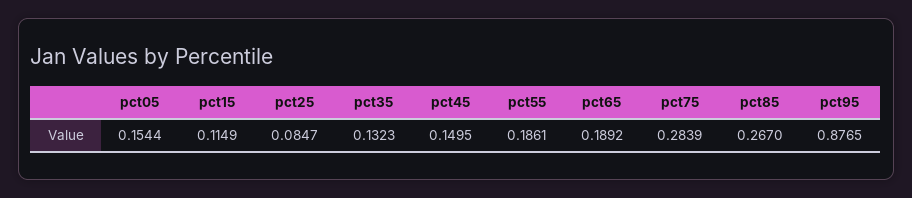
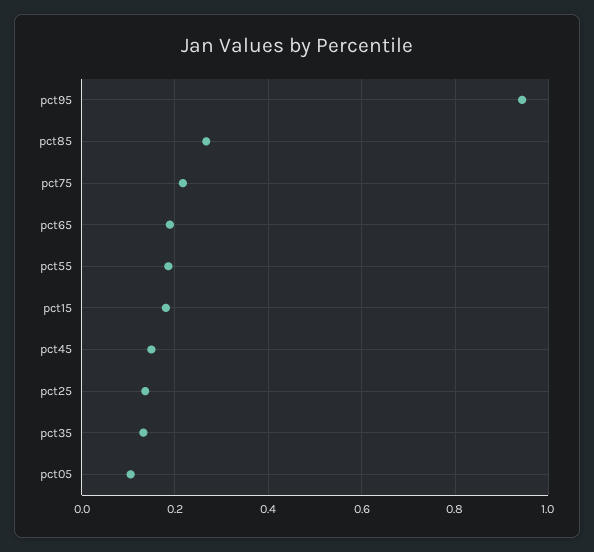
  {
-   "pct05": 0.1544,
+   "pct05": 0.1,
-   "pct15": 0.1149,
+   "pct15": 0.18,
-   "pct25": 0.0847,
+   "pct25": 0.14,
    "pct35": 0.1323,
    "pct45": 0.1495,
    "pct55": 0.1861,
    "pct65": 0.1892,
-   "pct75": 0.2839,
+   "pct75": 0.22,
    "pct85": 0.267,
-   "pct95": 0.8765
+   "pct95": 0.94
  }

